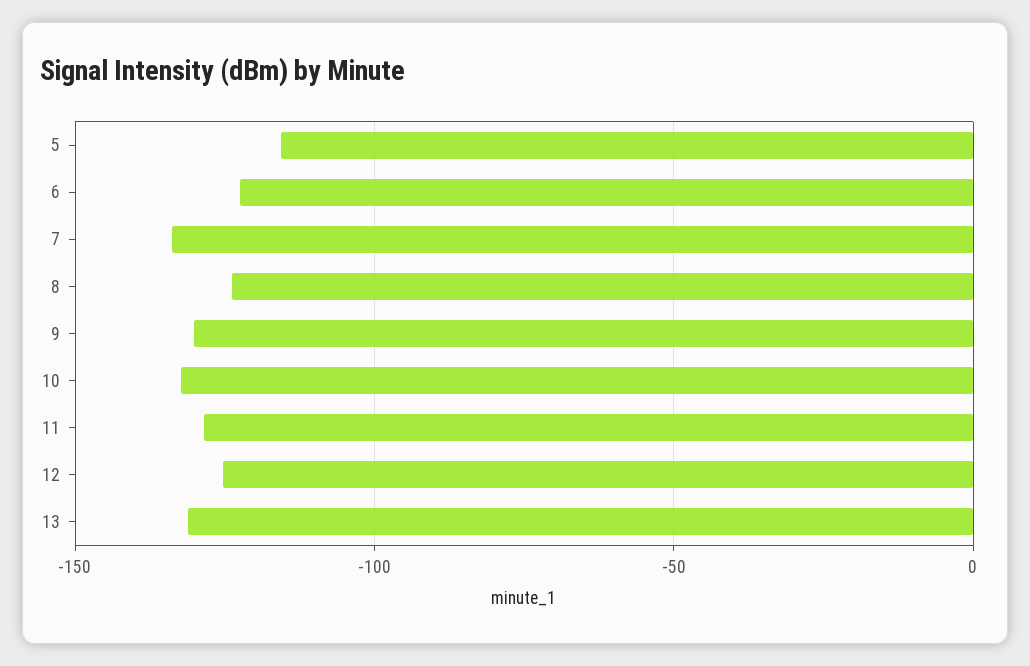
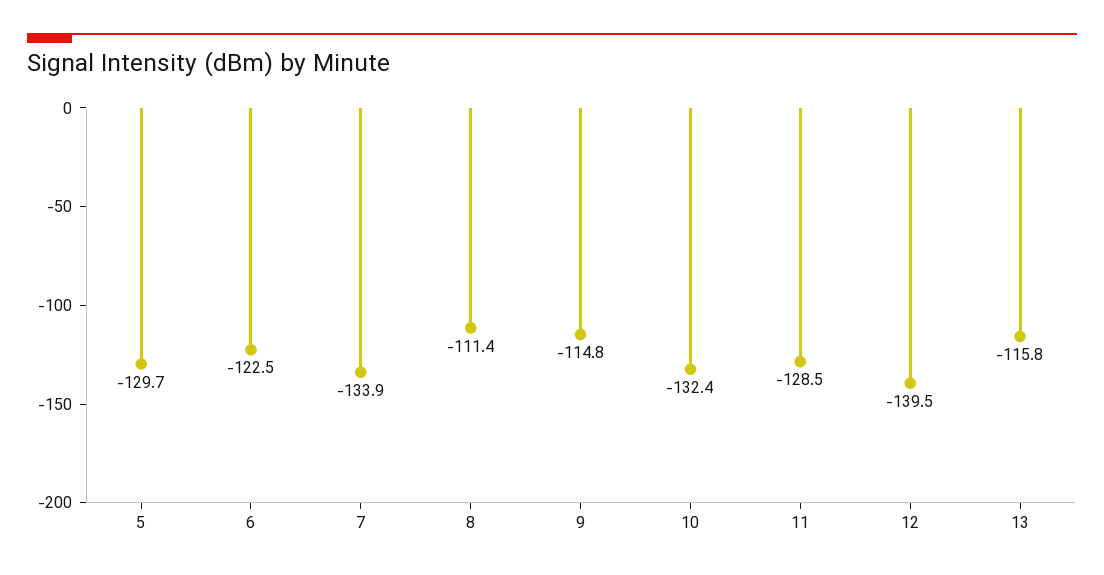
  {
-   "5": -115,
+   "5": -129.7,
    "6": -122.5,
    "7": -133.9,
-   "8": -125,
+   "8": -111.4,
-   "9": -130,
+   "9": -114.8,
    "10": -132.4,
    "11": -128.5,
-   "12": -125,
+   "12": -139.5,
-   "13": -130
+   "13": -115.8
  }

